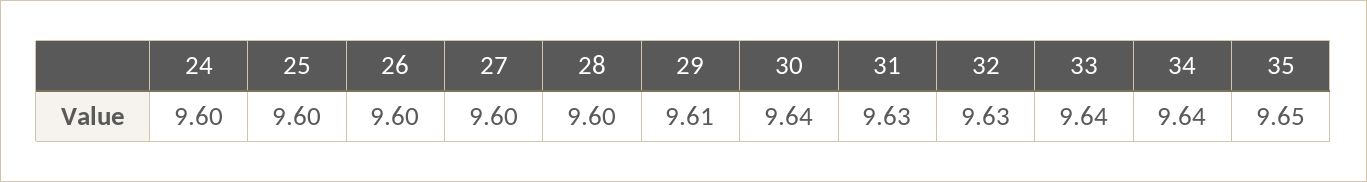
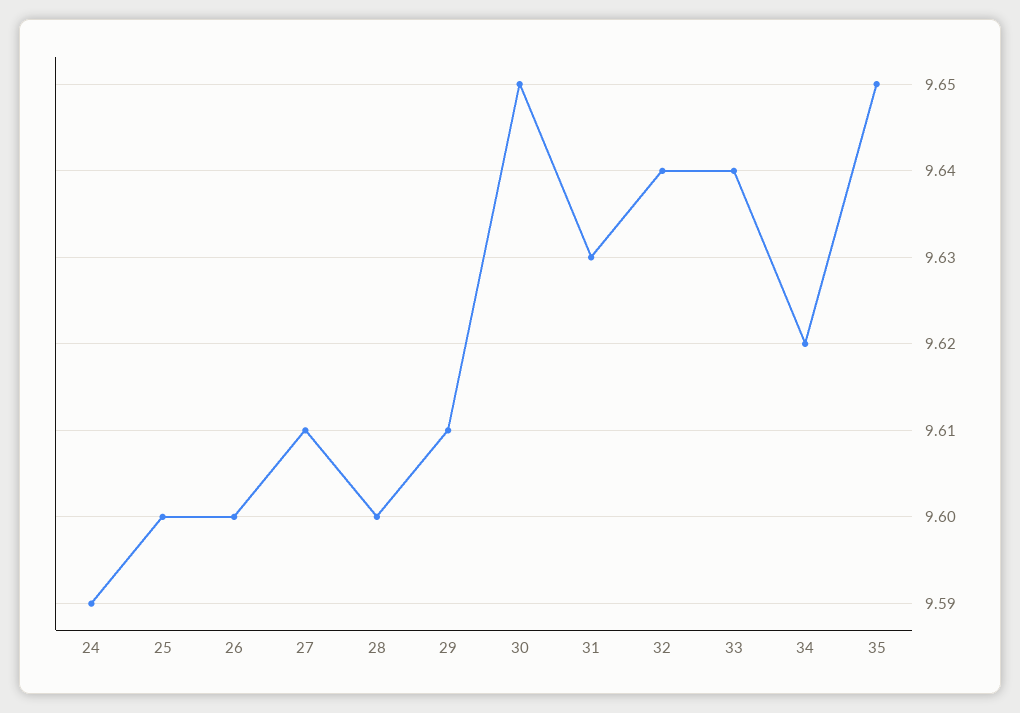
  {
-   "24": 9.6,
+   "24": 9.59,
    "25": 9.6,
    "26": 9.6,
-   "27": 9.6,
+   "27": 9.61,
    "28": 9.6,
    "29": 9.61,
-   "30": 9.64,
+   "30": 9.65,
    "31": 9.63,
-   "32": 9.63,
+   "32": 9.64,
    "33": 9.64,
-   "34": 9.64,
+   "34": 9.62,
    "35": 9.65
  }

